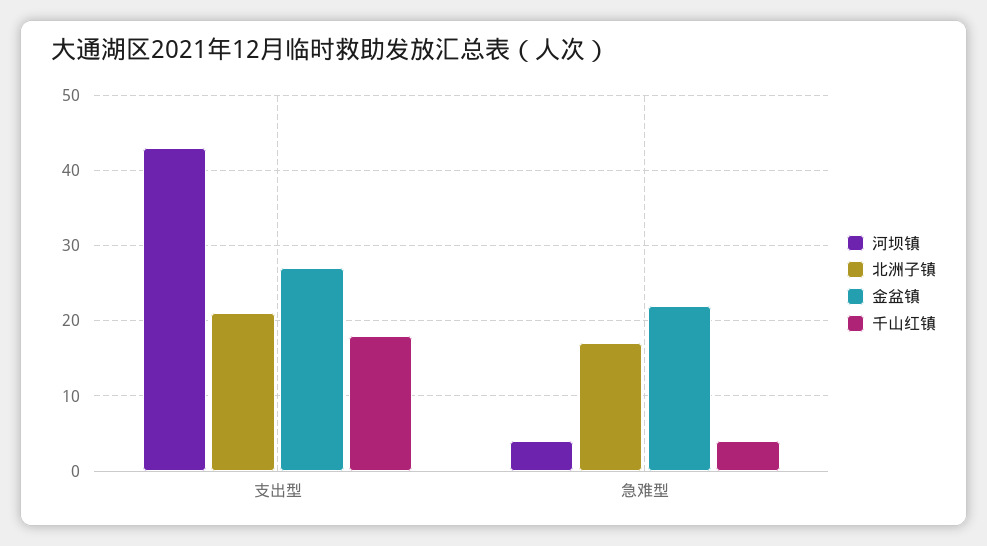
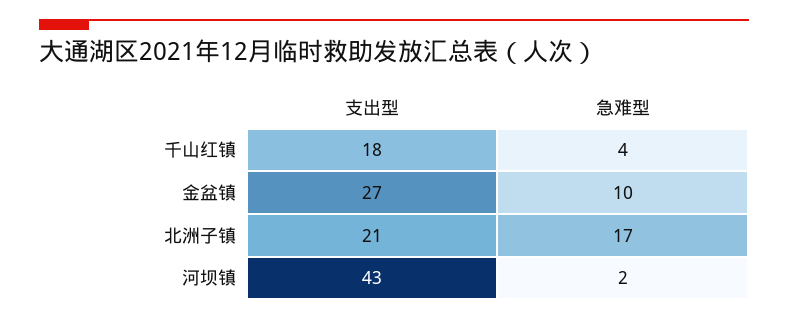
  {
    "河坝镇": {
      "支出型": 43,
-     "急难型": 4
+     "急难型": 2
    },
    "北洲子镇": {
      "支出型": 21,
      "急难型": 17
    },
    "金盆镇": {
      "支出型": 27,
-     "急难型": 22
+     "急难型": 10
    },
    "千山红镇": {
      "支出型": 18,
      "急难型": 4
    }
  }

